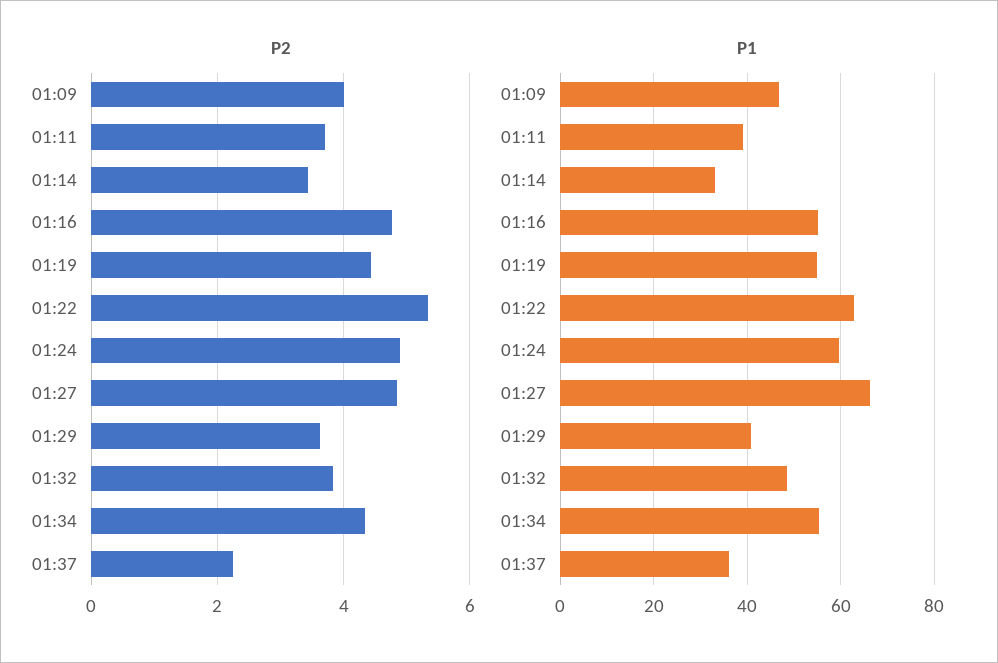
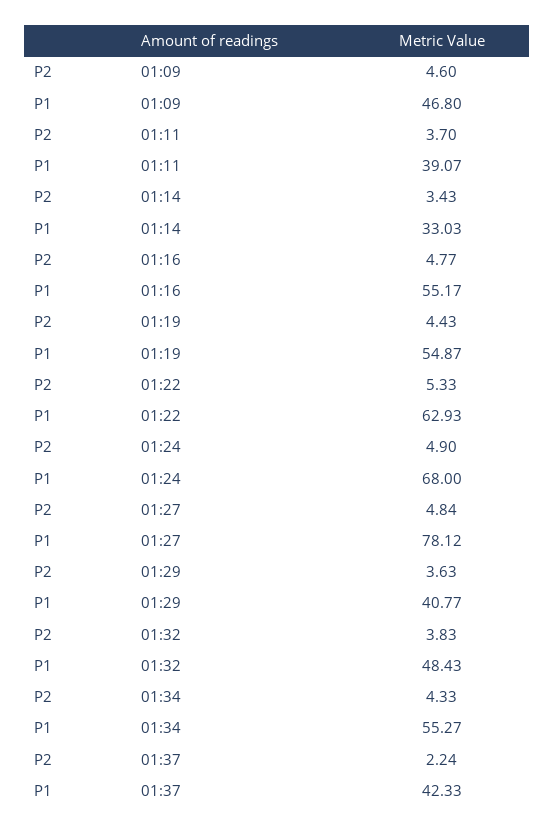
  {
    "P2": {
-     "01:09": 4,
+     "01:09": 4.6,
      "01:11": 3.7,
      "01:14": 3.43,
      "01:16": 4.77,
      "01:19": 4.43,
      "01:22": 5.33,
      "01:24": 4.9,
      "01:27": 4.84,
      "01:29": 3.63,
      "01:32": 3.83,
      "01:34": 4.33,
      "01:37": 2.24
    },
    "P1": {
      "01:09": 46.8,
      "01:11": 39.07,
      "01:14": 33.03,
      "01:16": 55.17,
      "01:19": 54.87,
      "01:22": 62.93,
-     "01:24": 60,
+     "01:24": 68,
-     "01:27": 66,
+     "01:27": 78.12,
      "01:29": 40.77,
      "01:32": 48.43,
      "01:34": 55.27,
-     "01:37": 36
+     "01:37": 42.33
    }
  }

